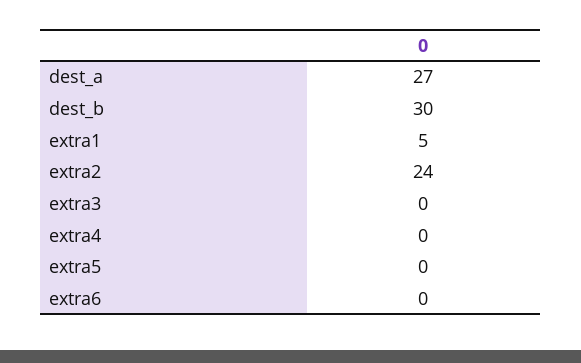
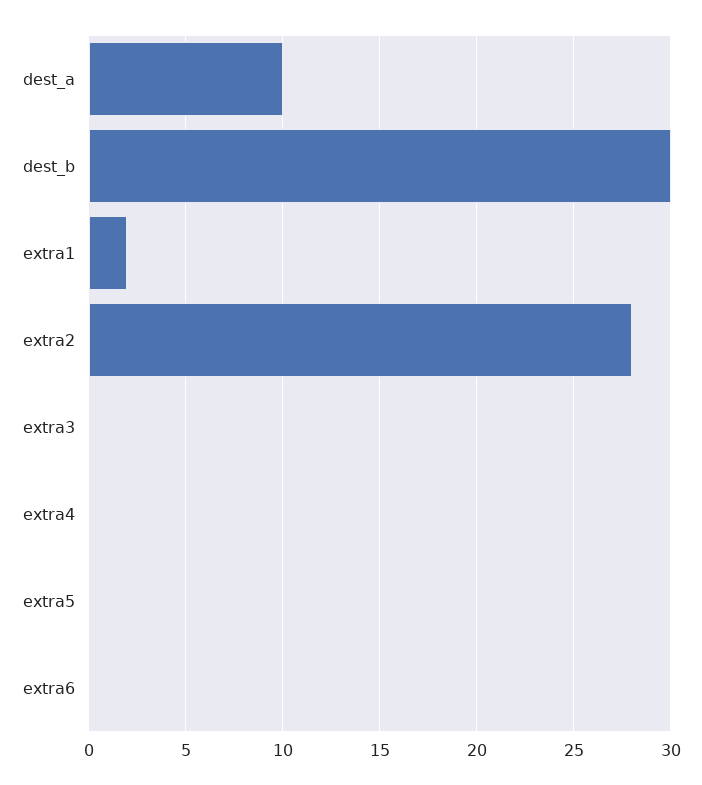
  {
-   "dest_a": 27,
+   "dest_a": 10,
    "dest_b": 30,
-   "extra1": 5,
+   "extra1": 2,
-   "extra2": 24,
+   "extra2": 28,
    "extra3": 0,
    "extra4": 0,
    "extra5": 0,
    "extra6": 0
  }

